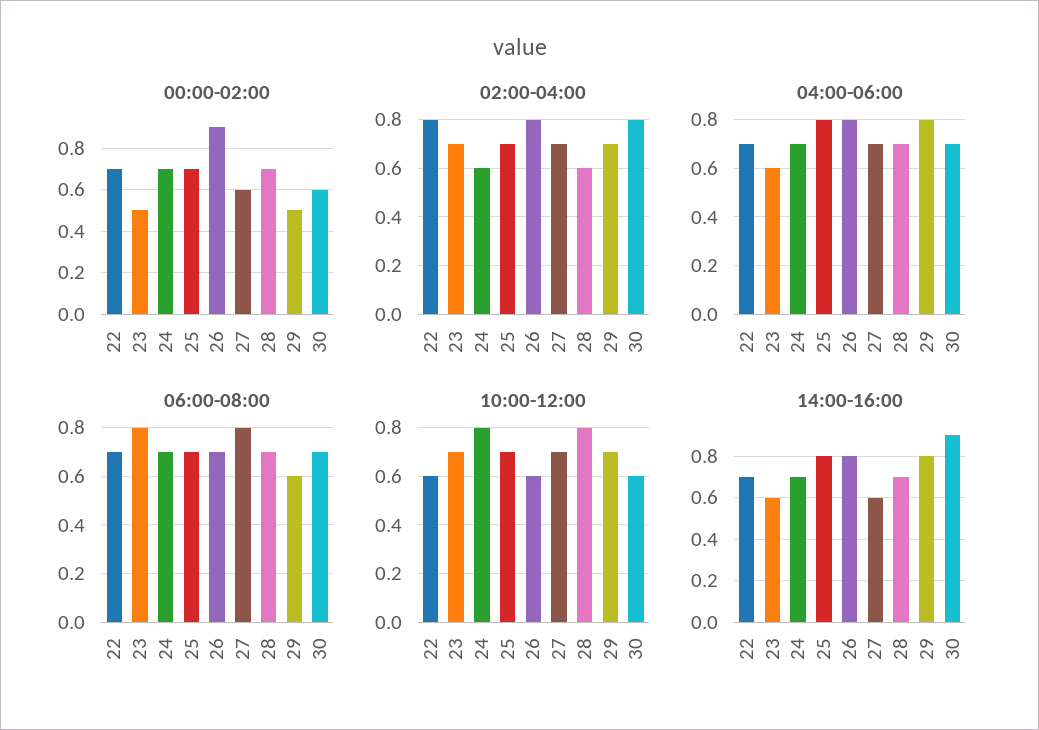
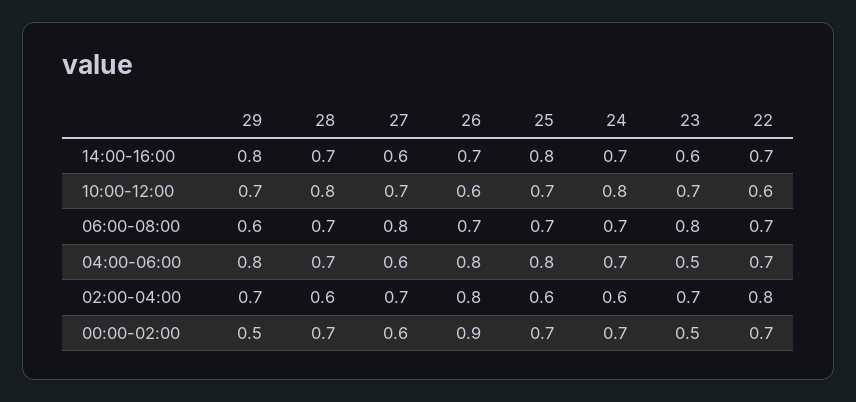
  {
    "00:00-02:00": {
      "22": 0.7,
      "23": 0.5,
      "24": 0.7,
      "25": 0.7,
      "26": 0.9,
      "27": 0.6,
      "28": 0.7,
-     "29": 0.5,
+     "29": 0.5
-     "30": 0.6
    },
    "02:00-04:00": {
      "22": 0.8,
      "23": 0.7,
      "24": 0.6,
-     "25": 0.7,
+     "25": 0.6,
      "26": 0.8,
      "27": 0.7,
      "28": 0.6,
-     "29": 0.7,
+     "29": 0.7
-     "30": 0.8
    },
    "04:00-06:00": {
      "22": 0.7,
-     "23": 0.6,
+     "23": 0.5,
      "24": 0.7,
      "25": 0.8,
      "26": 0.8,
-     "27": 0.7,
+     "27": 0.6,
      "28": 0.7,
-     "29": 0.8,
+     "29": 0.8
-     "30": 0.7
    },
    "06:00-08:00": {
      "22": 0.7,
      "23": 0.8,
      "24": 0.7,
      "25": 0.7,
      "26": 0.7,
      "27": 0.8,
      "28": 0.7,
-     "29": 0.6,
+     "29": 0.6
-     "30": 0.7
    },
    "10:00-12:00": {
      "22": 0.6,
      "23": 0.7,
      "24": 0.8,
      "25": 0.7,
      "26": 0.6,
      "27": 0.7,
      "28": 0.8,
-     "29": 0.7,
+     "29": 0.7
-     "30": 0.6
    },
    "14:00-16:00": {
      "22": 0.7,
      "23": 0.6,
      "24": 0.7,
      "25": 0.8,
-     "26": 0.8,
+     "26": 0.7,
      "27": 0.6,
      "28": 0.7,
-     "29": 0.8,
+     "29": 0.8
-     "30": 0.9
    }
  }

